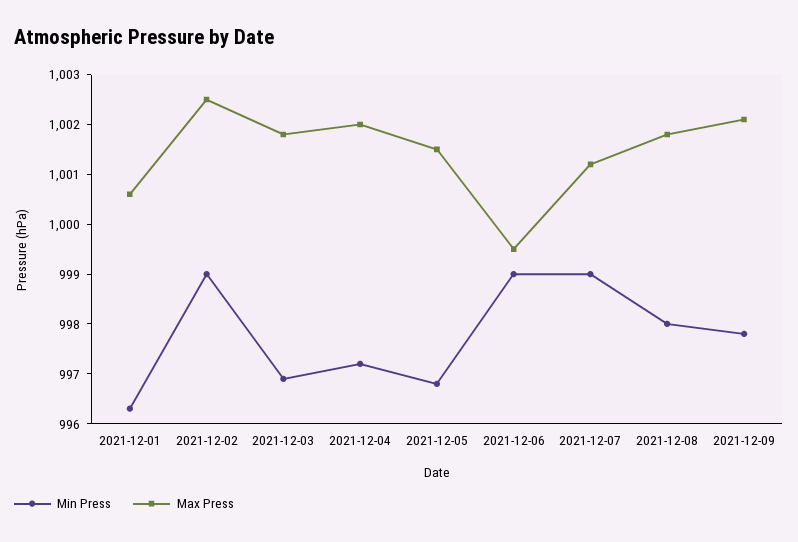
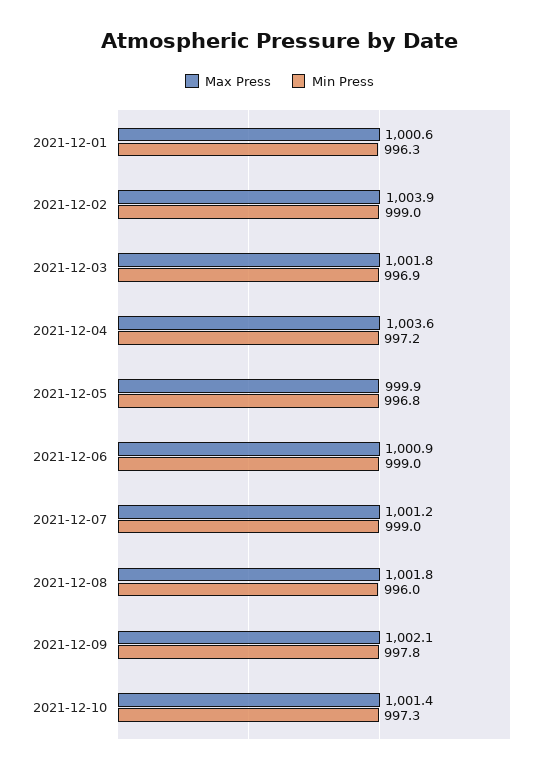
  {
    "Min Press": {
      "2021-12-01": 996.3,
      "2021-12-02": 999,
      "2021-12-03": 996.9,
      "2021-12-04": 997.2,
      "2021-12-05": 996.8,
      "2021-12-06": 999,
      "2021-12-07": 999,
-     "2021-12-08": 998,
+     "2021-12-08": 996,
-     "2021-12-09": 997.8
+     "2021-12-09": 997.8,
+     "2021-12-10": 997.3
    },
    "Max Press": {
      "2021-12-01": 1000.6,
-     "2021-12-02": 1002.5,
+     "2021-12-02": 1003.9,
      "2021-12-03": 1001.8,
-     "2021-12-04": 1002,
+     "2021-12-04": 1003.6,
-     "2021-12-05": 1001.5,
+     "2021-12-05": 999.9,
-     "2021-12-06": 999.5,
+     "2021-12-06": 1000.9,
      "2021-12-07": 1001.2,
      "2021-12-08": 1001.8,
-     "2021-12-09": 1002.1
+     "2021-12-09": 1002.1,
+     "2021-12-10": 1001.4
    }
  }

